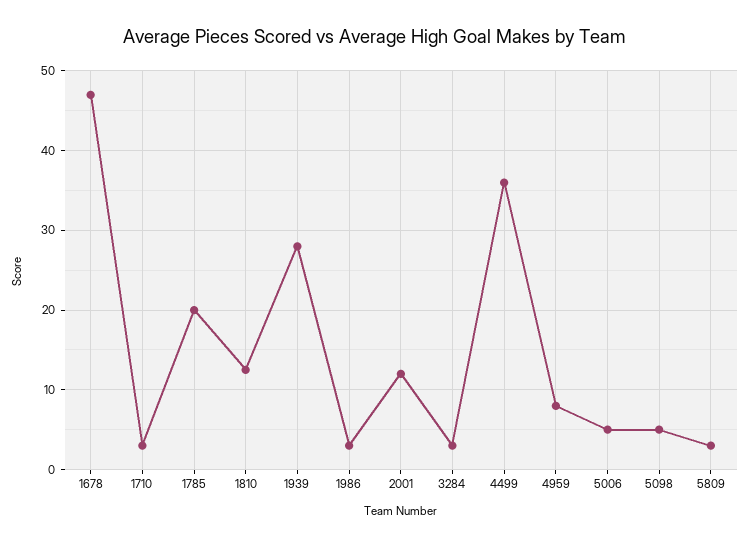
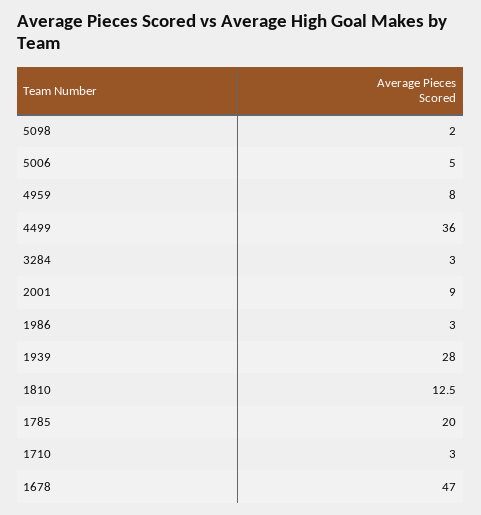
  {
    "1678": 47,
    "1710": 3,
    "1785": 20,
    "1810": 12.5,
    "1939": 28,
    "1986": 3,
-   "2001": 12,
+   "2001": 9,
    "3284": 3,
    "4499": 36,
    "4959": 8,
    "5006": 5,
-   "5098": 5,
+   "5098": 2
-   "5809": 3
  }

